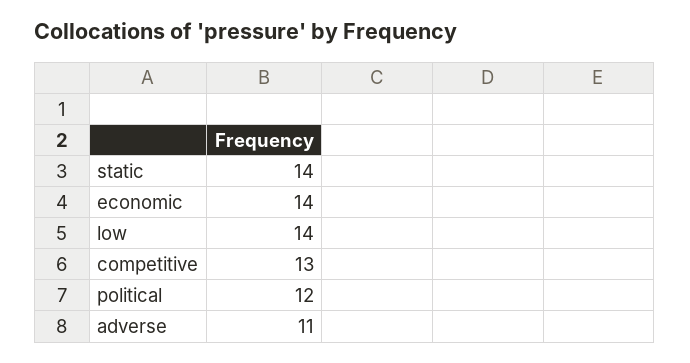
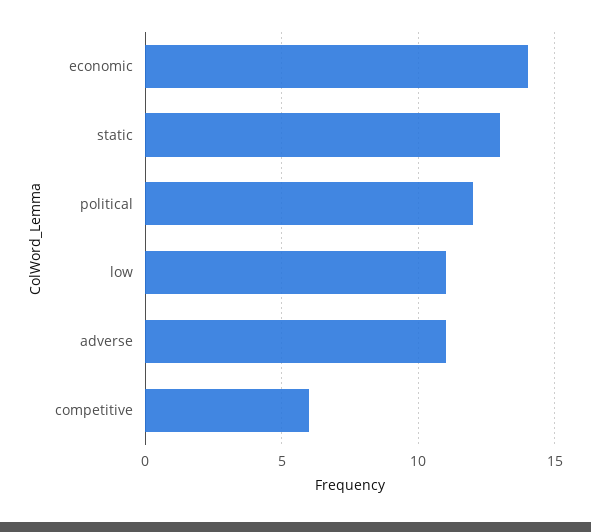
  {
-   "static": 14,
+   "static": 13,
    "economic": 14,
-   "low": 14,
+   "low": 11,
-   "competitive": 13,
+   "competitive": 6,
    "political": 12,
    "adverse": 11
  }

